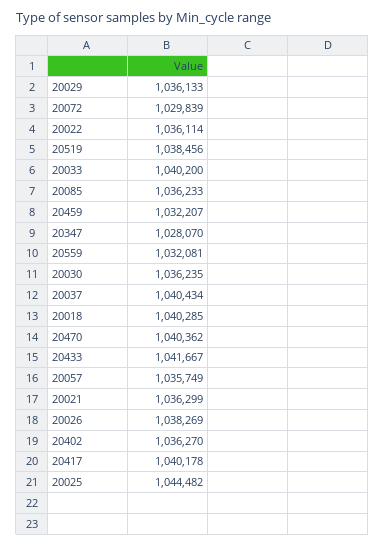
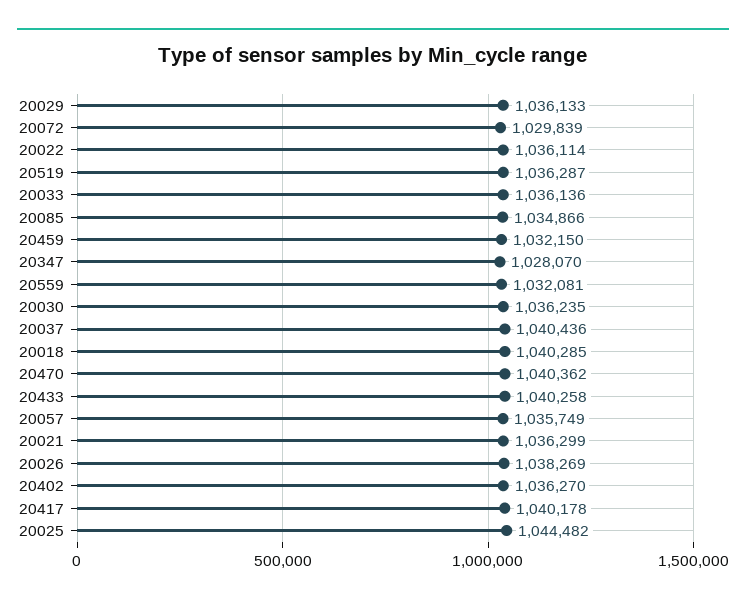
  {
    "20029": 1036133,
    "20072": 1029839,
    "20022": 1036114,
-   "20519": 1038456,
+   "20519": 1036287,
-   "20033": 1040200,
+   "20033": 1036136,
-   "20085": 1036233,
+   "20085": 1034866,
-   "20459": 1032207,
+   "20459": 1032150,
    "20347": 1028070,
    "20559": 1032081,
    "20030": 1036235,
-   "20037": 1040434,
+   "20037": 1040436,
    "20018": 1040285,
    "20470": 1040362,
-   "20433": 1041667,
+   "20433": 1040258,
    "20057": 1035749,
    "20021": 1036299,
    "20026": 1038269,
    "20402": 1036270,
    "20417": 1040178,
    "20025": 1044482
  }

